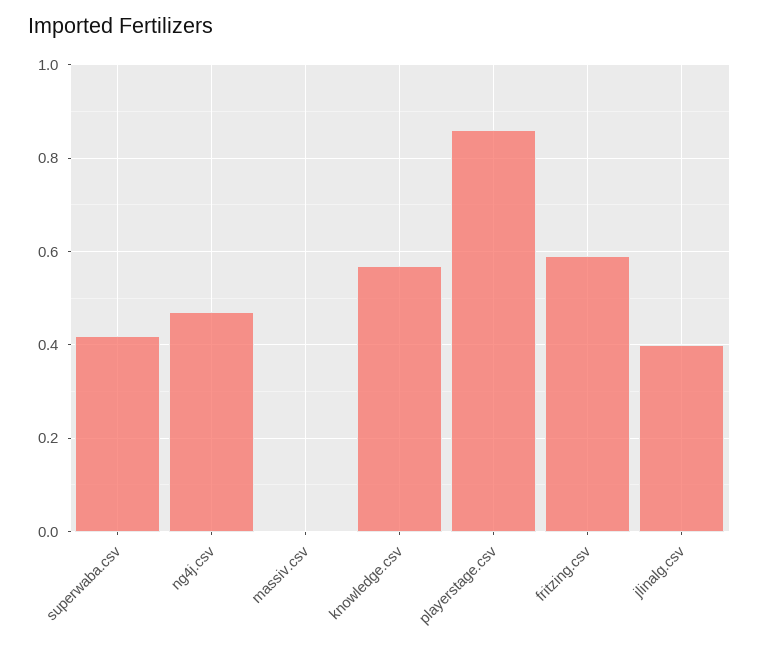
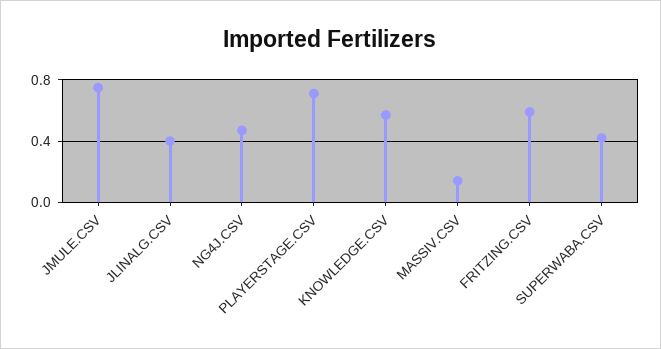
  {
    "superwaba.csv": 0.4,
    "ng4j.csv": 0.45,
-   "massiv.csv": 0,
+   "massiv.csv": 0.15,
    "knowledge.csv": 0.55,
-   "playerstage.csv": 0.85,
+   "playerstage.csv": 0.7,
    "fritzing.csv": 0.6,
-   "jlinalg.csv": 0.4
+   "jlinalg.csv": 0.4,
+   "JMULE.CSV": 0.75
  }

